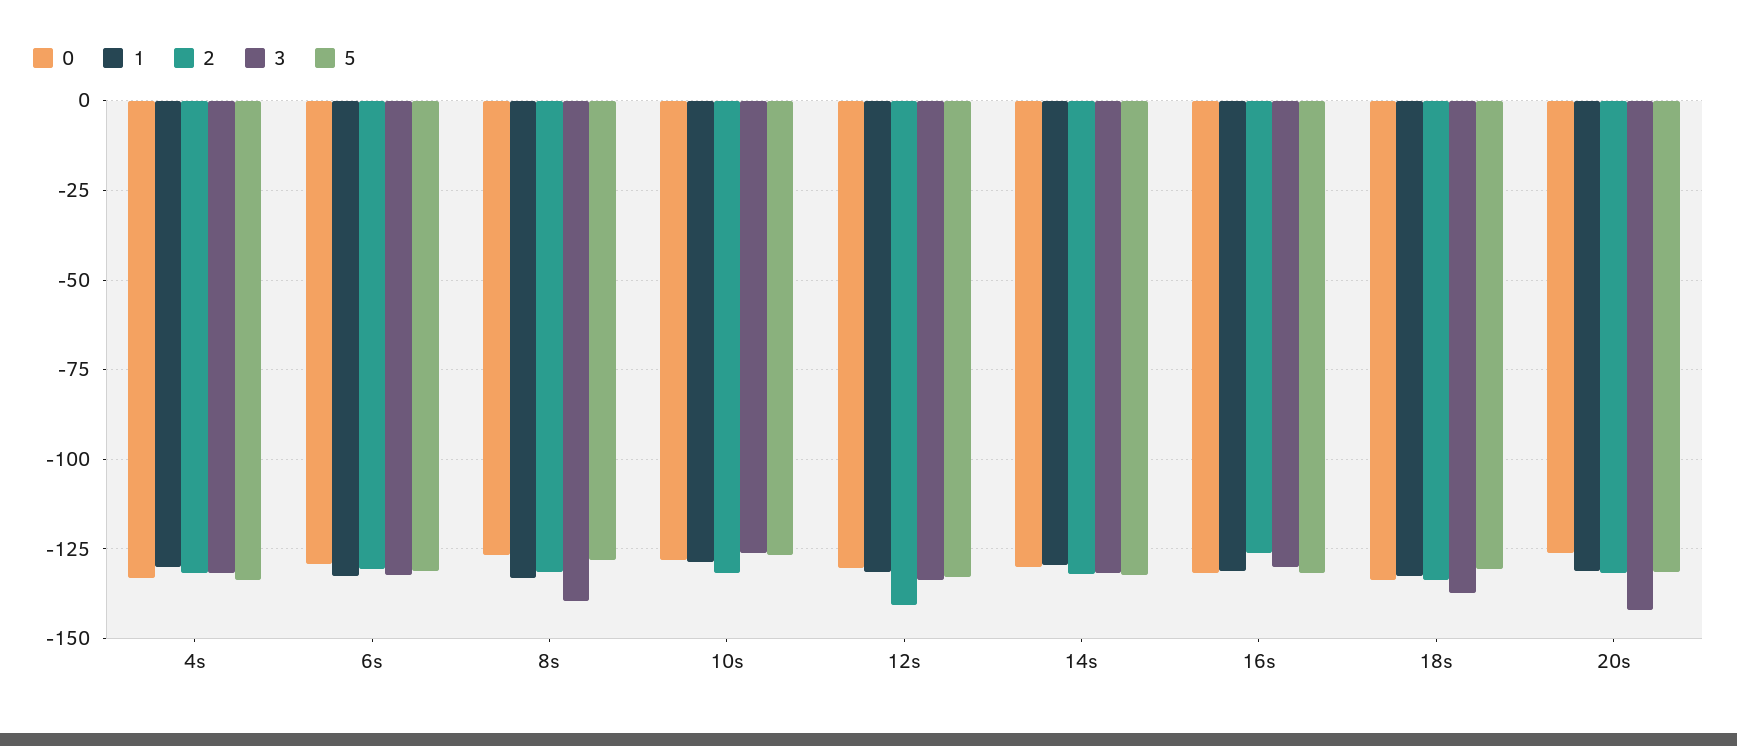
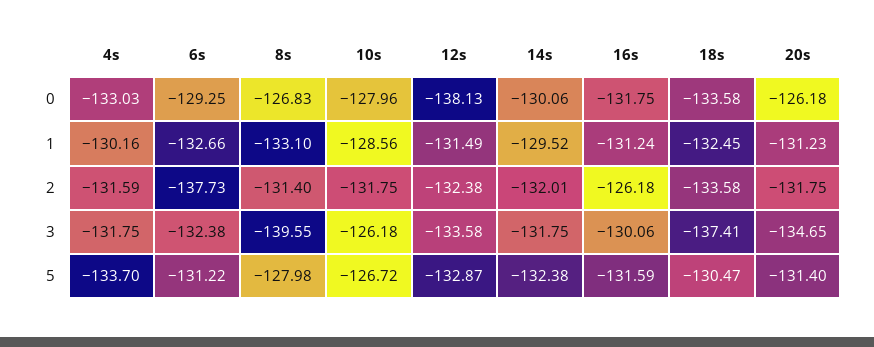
  {
    "0": {
      "4s": -133.03,
      "6s": -129.25,
      "8s": -126.83,
      "10s": -127.96,
-     "12s": -130,
+     "12s": -138.13,
      "14s": -130.06,
      "16s": -131.75,
      "18s": -133.58,
      "20s": -126.18
    },
    "1": {
      "4s": -130.16,
      "6s": -132.66,
      "8s": -133.1,
      "10s": -128.56,
      "12s": -131.49,
      "14s": -129.52,
      "16s": -131.24,
      "18s": -132.45,
      "20s": -131.23
    },
    "2": {
      "4s": -131.59,
-     "6s": -130,
+     "6s": -137.73,
      "8s": -131.4,
      "10s": -131.75,
-     "12s": -140,
+     "12s": -132.38,
      "14s": -132.01,
      "16s": -126.18,
      "18s": -133.58,
      "20s": -131.75
    },
    "3": {
      "4s": -131.75,
      "6s": -132.38,
      "8s": -139.55,
      "10s": -126.18,
      "12s": -133.58,
      "14s": -131.75,
      "16s": -130.06,
      "18s": -137.41,
-     "20s": -142.5
+     "20s": -134.65
    },
    "5": {
      "4s": -133.7,
      "6s": -131.22,
      "8s": -127.98,
      "10s": -126.72,
      "12s": -132.87,
      "14s": -132.38,
      "16s": -131.59,
      "18s": -130.47,
      "20s": -131.4
    }
  }

